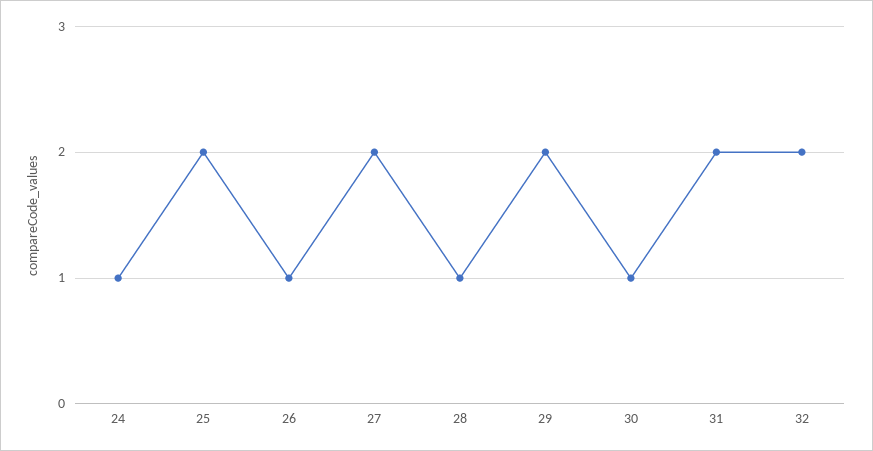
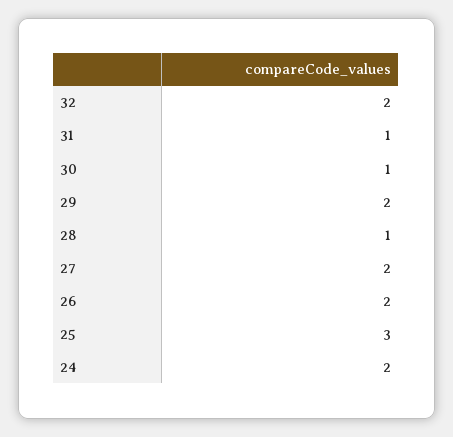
  {
-   "24": 1,
+   "24": 2,
-   "25": 2,
+   "25": 3,
-   "26": 1,
+   "26": 2,
    "27": 2,
    "28": 1,
    "29": 2,
    "30": 1,
-   "31": 2,
+   "31": 1,
    "32": 2
  }

